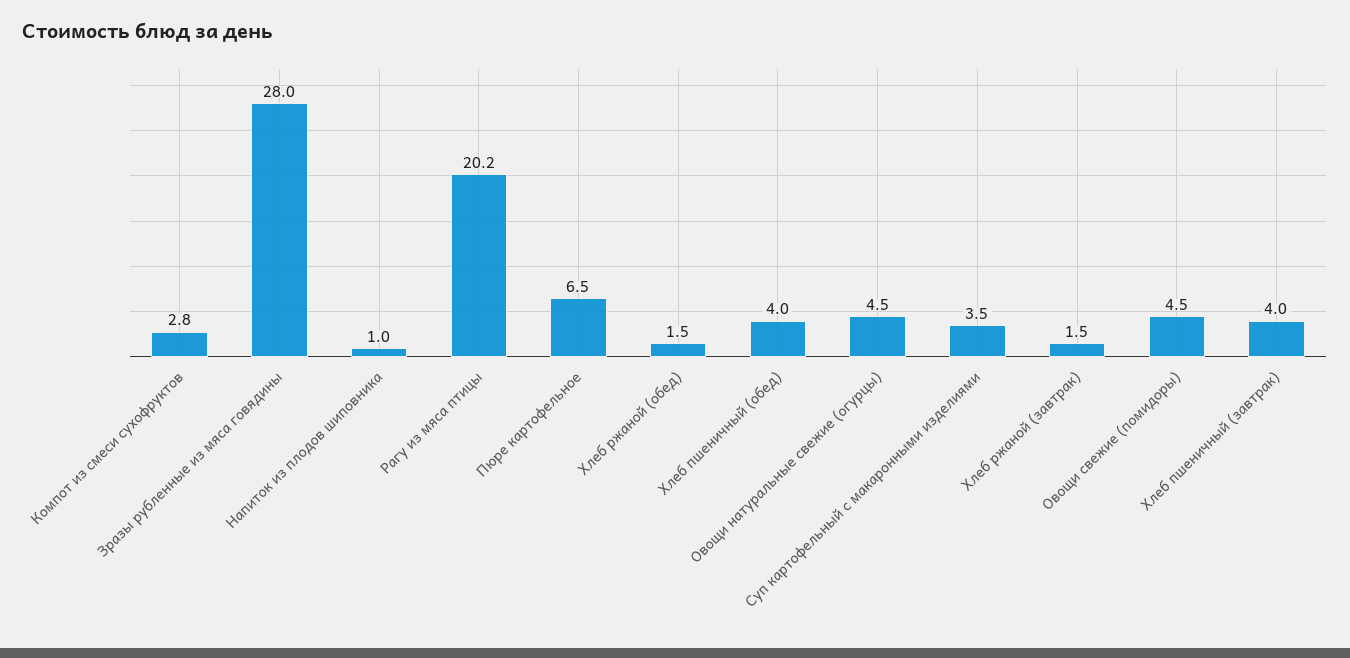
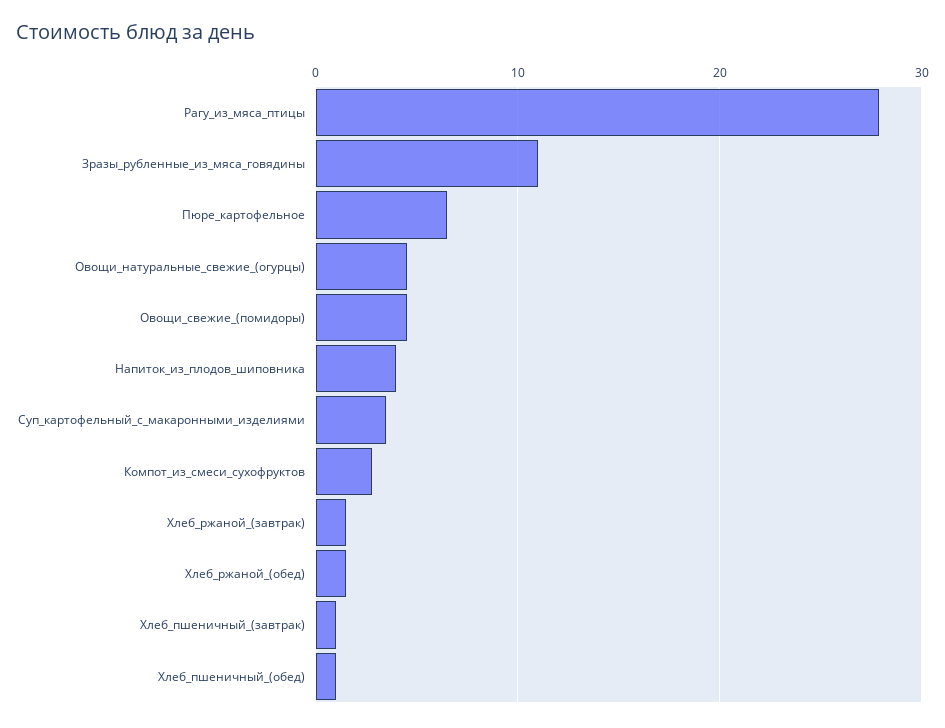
  {
    "Компот из смеси сухофруктов": 2.8,
-   "Зразы рубленные из мяса говядины": 28,
+   "Зразы рубленные из мяса говядины": 11,
-   "Напиток из плодов шиповника": 1,
+   "Напиток из плодов шиповника": 4,
-   "Рагу из мяса птицы": 20.2,
+   "Рагу из мяса птицы": 28,
    "Пюре картофельное": 6.5,
    "Хлеб ржаной (обед)": 1.5,
-   "Хлеб пшеничный (обед)": 4,
+   "Хлеб пшеничный (обед)": 1,
    "Овощи натуральные свежие (огурцы)": 4.5,
    "Суп картофельный с макаронными изделиями": 3.5,
    "Хлеб ржаной (завтрак)": 1.5,
    "Овощи свежие (помидоры)": 4.5,
-   "Хлеб пшеничный (завтрак)": 4
+   "Хлеб пшеничный (завтрак)": 1
  }

